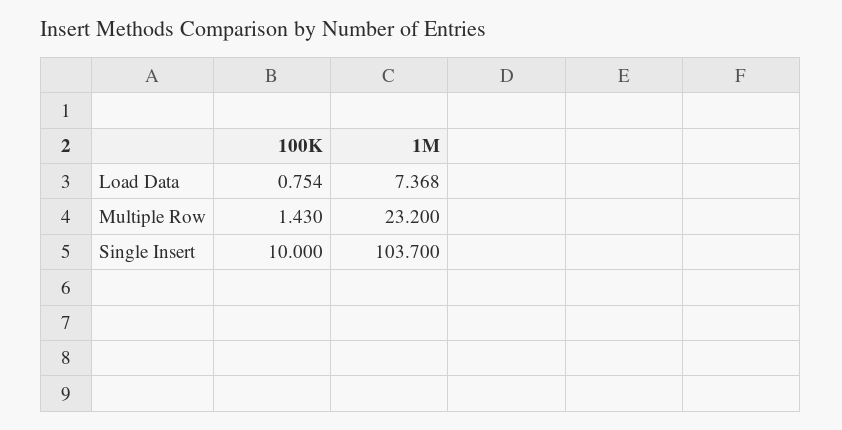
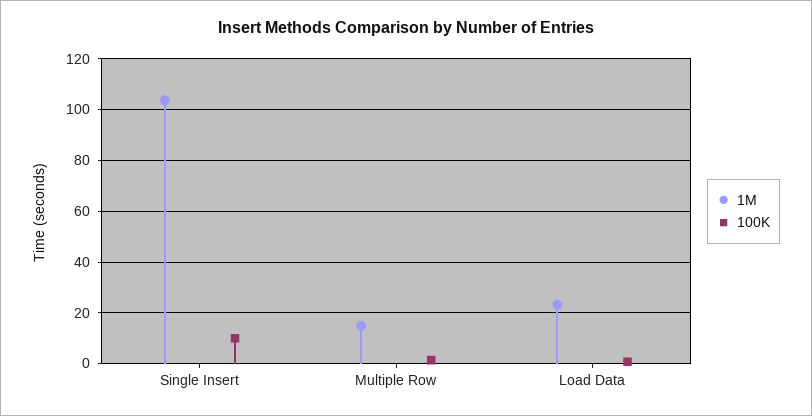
  {
    "100K": {
      "Load Data": 0.754,
      "Multiple Row": 1.43,
      "Single Insert": 10
    },
    "1M": {
-     "Load Data": 7.368,
+     "Load Data": 22.5,
-     "Multiple Row": 23.2,
+     "Multiple Row": 15,
      "Single Insert": 103.7
    }
  }

